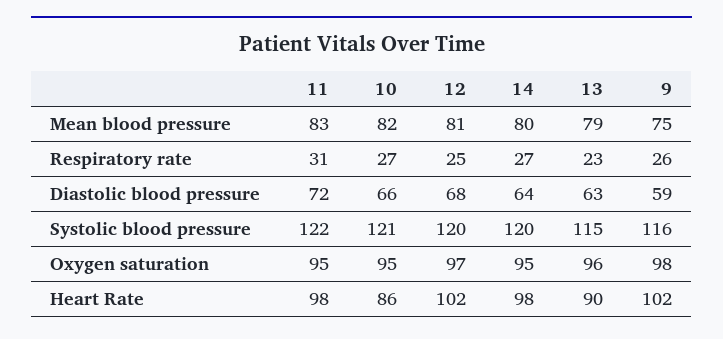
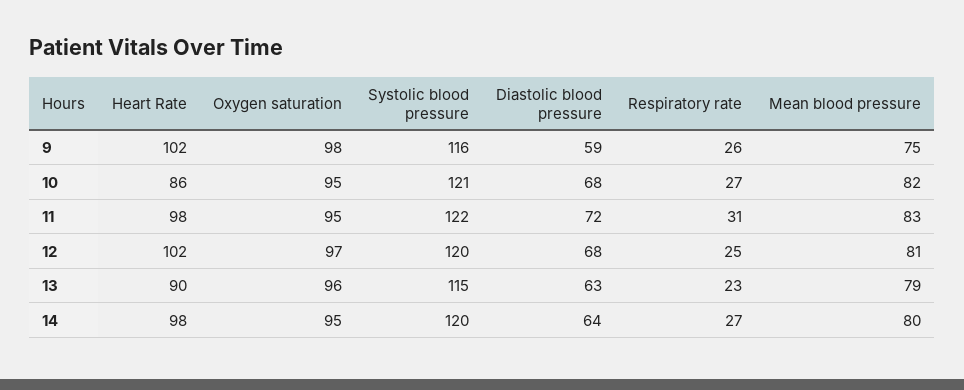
  {
    "11": {
      "Mean blood pressure": 83,
      "Respiratory rate": 31,
      "Diastolic blood pressure": 72,
      "Systolic blood pressure": 122,
      "Oxygen saturation": 95,
      "Heart Rate": 98
    },
    "10": {
      "Mean blood pressure": 82,
      "Respiratory rate": 27,
-     "Diastolic blood pressure": 66,
+     "Diastolic blood pressure": 68,
      "Systolic blood pressure": 121,
      "Oxygen saturation": 95,
      "Heart Rate": 86
    },
    "12": {
      "Mean blood pressure": 81,
      "Respiratory rate": 25,
      "Diastolic blood pressure": 68,
      "Systolic blood pressure": 120,
      "Oxygen saturation": 97,
      "Heart Rate": 102
    },
    "14": {
      "Mean blood pressure": 80,
      "Respiratory rate": 27,
      "Diastolic blood pressure": 64,
      "Systolic blood pressure": 120,
      "Oxygen saturation": 95,
      "Heart Rate": 98
    },
    "13": {
      "Mean blood pressure": 79,
      "Respiratory rate": 23,
      "Diastolic blood pressure": 63,
      "Systolic blood pressure": 115,
      "Oxygen saturation": 96,
      "Heart Rate": 90
    },
    "9": {
      "Mean blood pressure": 75,
      "Respiratory rate": 26,
      "Diastolic blood pressure": 59,
      "Systolic blood pressure": 116,
      "Oxygen saturation": 98,
      "Heart Rate": 102
    }
  }

